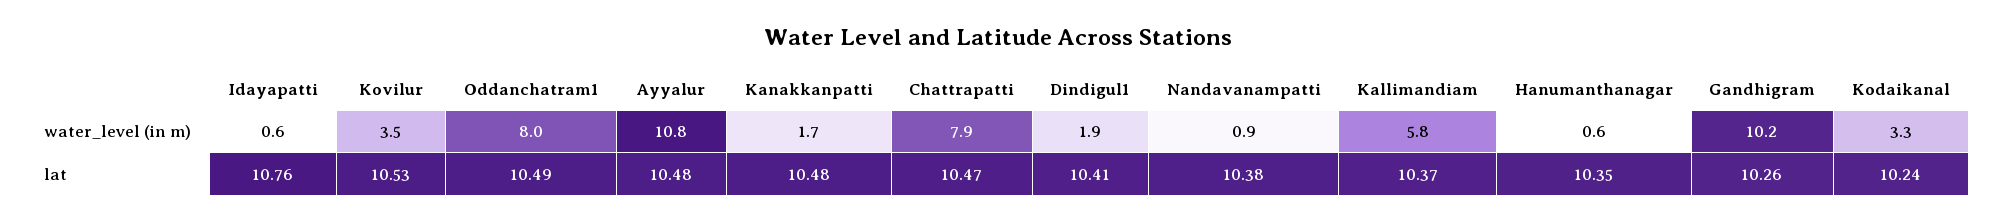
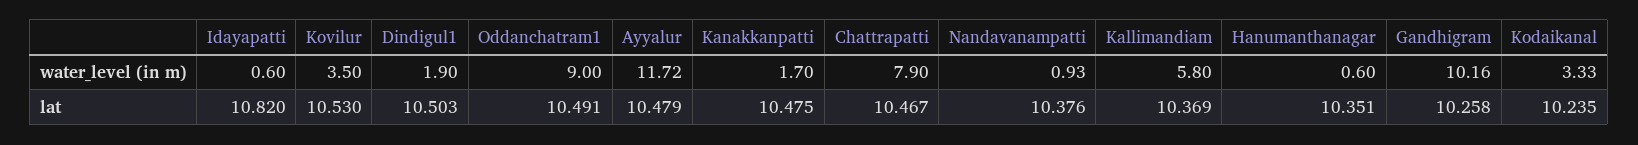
  {
    "Idayapatti": {
      "water_level (in m)": 0.6,
-     "lat": 10.76
+     "lat": 10.82
    },
    "Kovilur": {
      "water_level (in m)": 3.5,
      "lat": 10.53
    },
    "Oddanchatram1": {
-     "water_level (in m)": 8,
+     "water_level (in m)": 9,
      "lat": 10.491
    },
    "Ayyalur": {
-     "water_level (in m)": 10.8,
+     "water_level (in m)": 11.72,
      "lat": 10.479
    },
    "Kanakkanpatti": {
      "water_level (in m)": 1.7,
      "lat": 10.475
    },
    "Chattrapatti": {
      "water_level (in m)": 7.9,
      "lat": 10.467
    },
    "Dindigul1": {
      "water_level (in m)": 1.9,
-     "lat": 10.41
+     "lat": 10.503
    },
    "Nandavanampatti": {
      "water_level (in m)": 0.93,
      "lat": 10.376
    },
    "Kallimandiam": {
      "water_level (in m)": 5.8,
      "lat": 10.369
    },
    "Hanumanthanagar": {
      "water_level (in m)": 0.6,
      "lat": 10.351
    },
    "Gandhigram": {
      "water_level (in m)": 10.16,
      "lat": 10.258
    },
    "Kodaikanal": {
      "water_level (in m)": 3.33,
      "lat": 10.235
    }
  }

